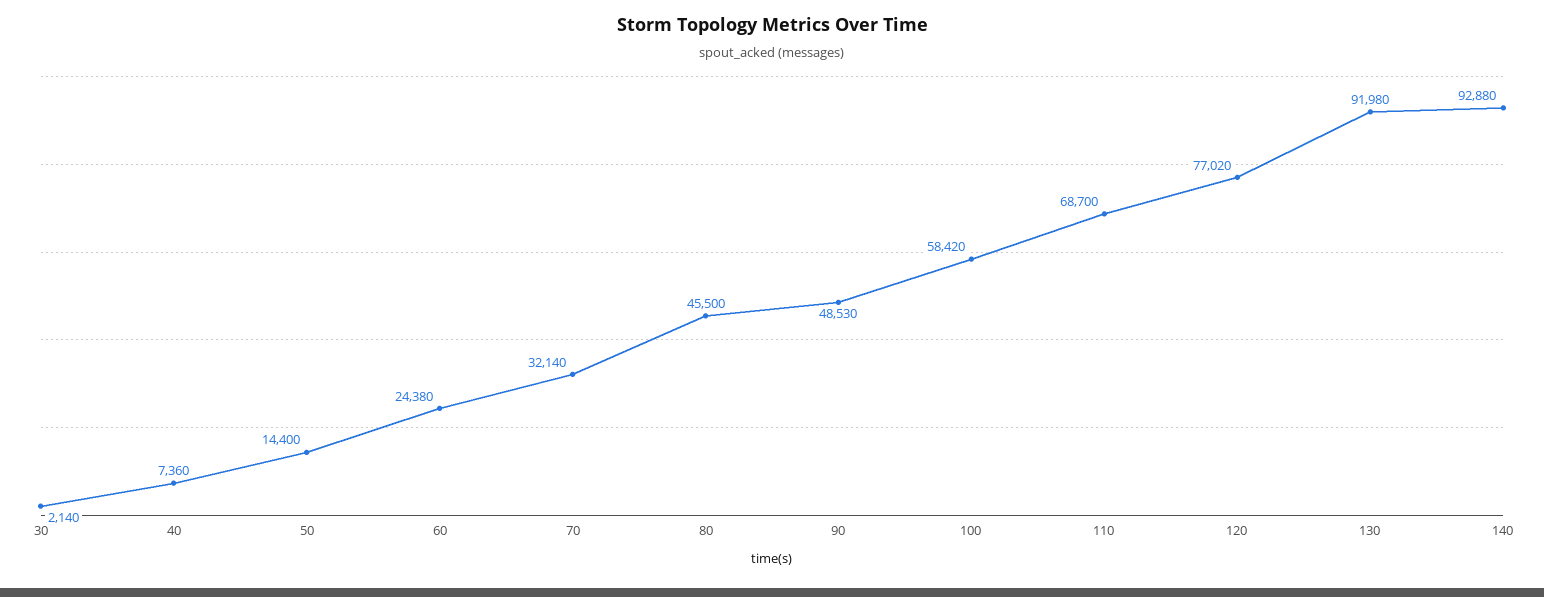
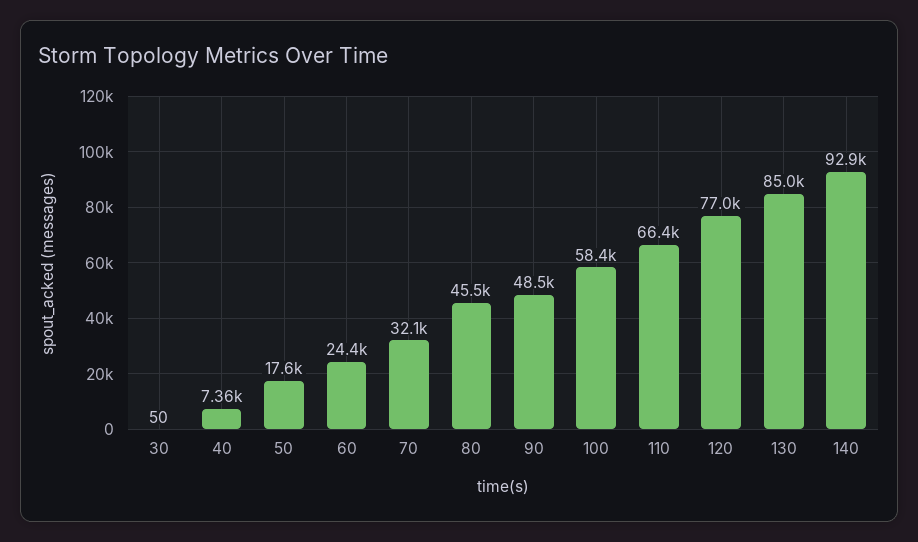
  {
-   "30": 2140,
+   "30": 50,
    "40": 7360,
-   "50": 14400,
+   "50": 17600,
    "60": 24380,
    "70": 32140,
    "80": 45500,
    "90": 48530,
    "100": 58420,
-   "110": 68700,
+   "110": 66400,
    "120": 77020,
-   "130": 91980,
+   "130": 85000,
    "140": 92880
  }

